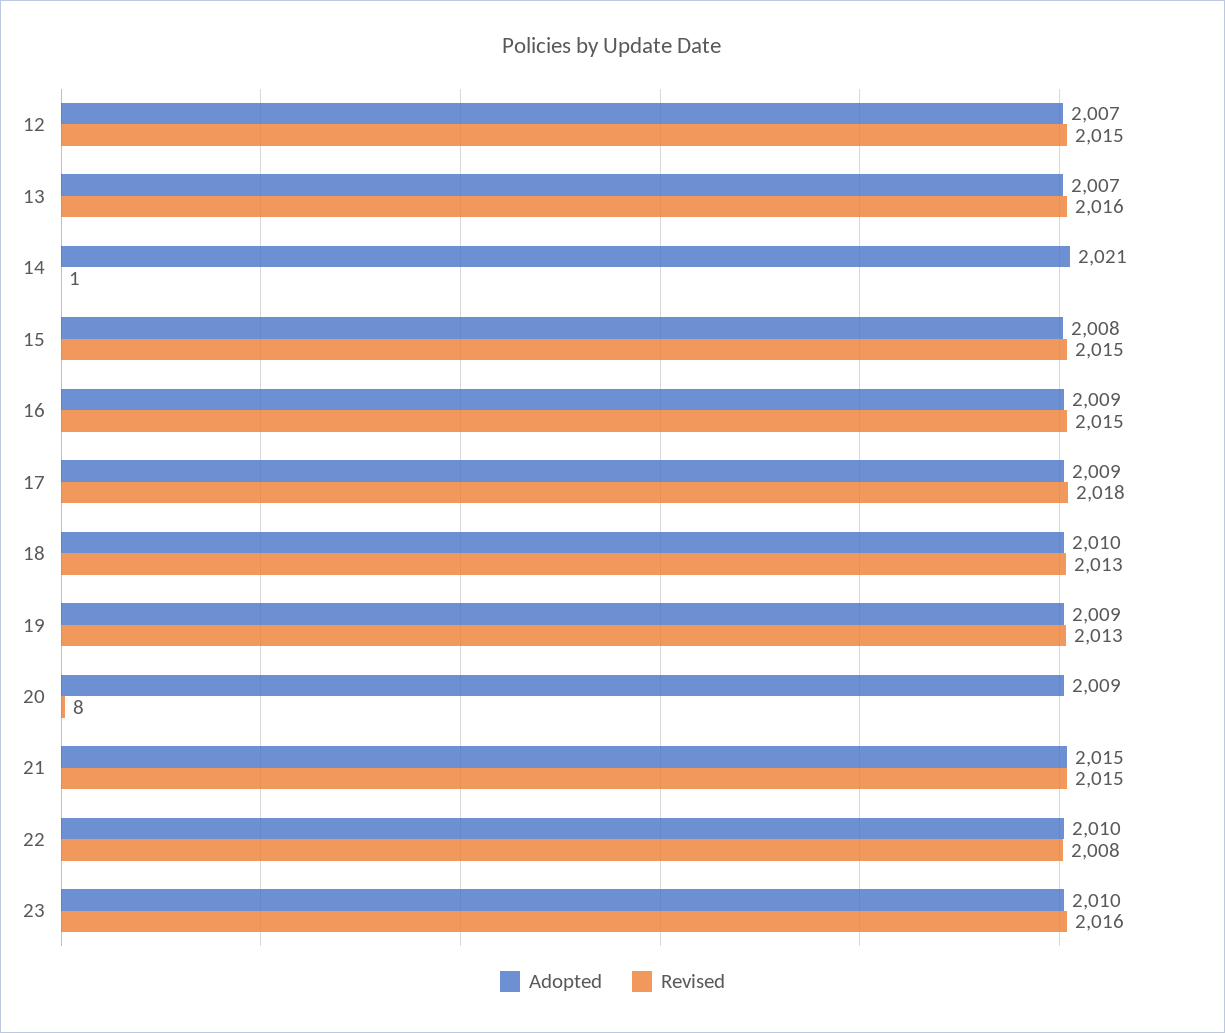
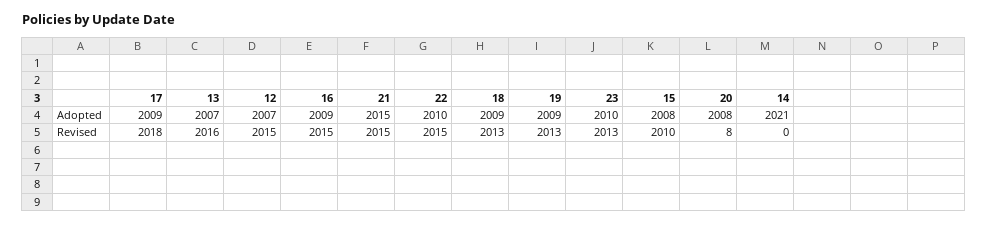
  {
    "Adopted": {
      "12": 2007,
      "13": 2007,
      "14": 2021,
      "15": 2008,
      "16": 2009,
      "17": 2009,
-     "18": 2010,
+     "18": 2009,
      "19": 2009,
-     "20": 2009,
+     "20": 2008,
      "21": 2015,
      "22": 2010,
      "23": 2010
    },
    "Revised": {
      "12": 2015,
      "13": 2016,
-     "14": 1,
+     "14": 0,
-     "15": 2015,
+     "15": 2010,
      "16": 2015,
      "17": 2018,
      "18": 2013,
      "19": 2013,
      "20": 8,
      "21": 2015,
-     "22": 2008,
+     "22": 2015,
-     "23": 2016
+     "23": 2013
    }
  }

